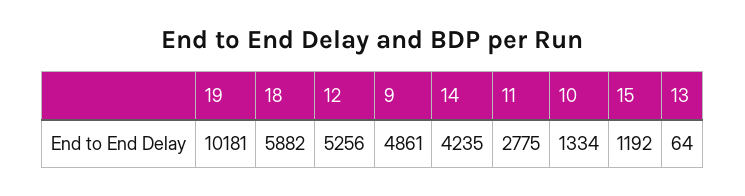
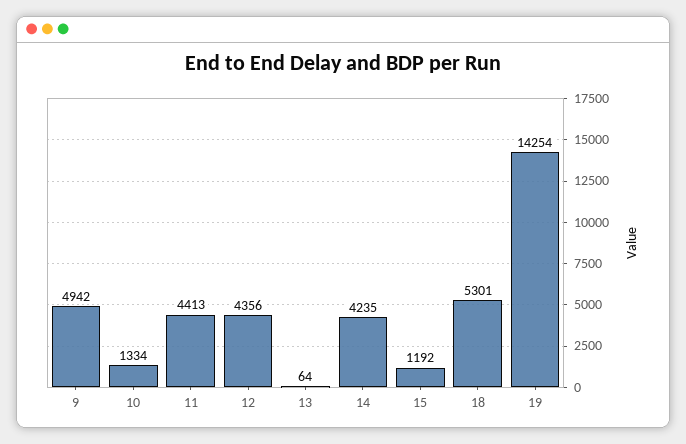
  {
-   "19": 10181,
+   "19": 14254,
-   "18": 5882,
+   "18": 5301,
-   "12": 5256,
+   "12": 4356,
-   "9": 4861,
+   "9": 4942,
    "14": 4235,
-   "11": 2775,
+   "11": 4413,
    "10": 1334,
    "15": 1192,
    "13": 64
  }

